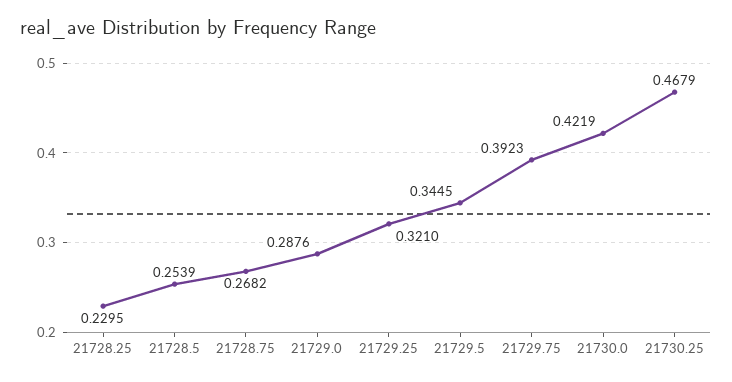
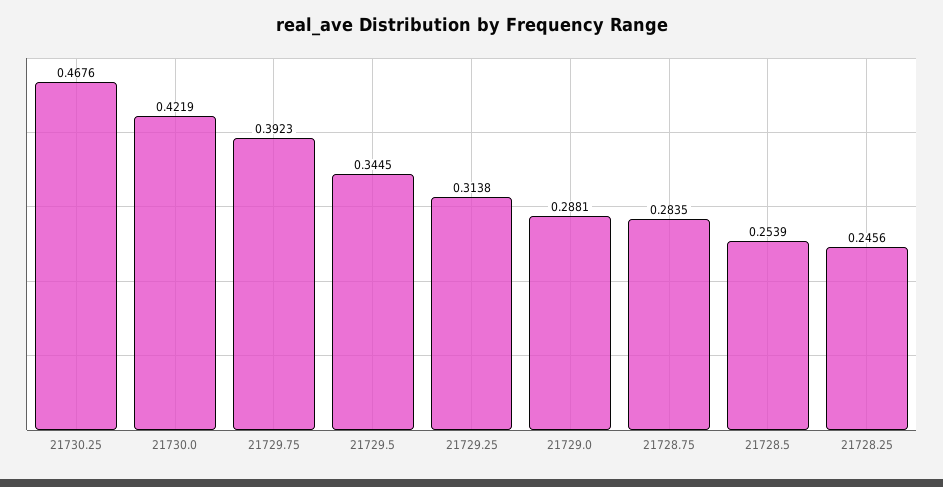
  {
-   "21728.25": 0.2295,
+   "21728.25": 0.2456,
    "21728.5": 0.2539,
-   "21728.75": 0.2682,
+   "21728.75": 0.2835,
-   "21729.0": 0.2876,
+   "21729.0": 0.2881,
-   "21729.25": 0.321,
+   "21729.25": 0.3138,
    "21729.5": 0.3445,
    "21729.75": 0.3923,
    "21730.0": 0.4219,
-   "21730.25": 0.4679
+   "21730.25": 0.4676
  }

